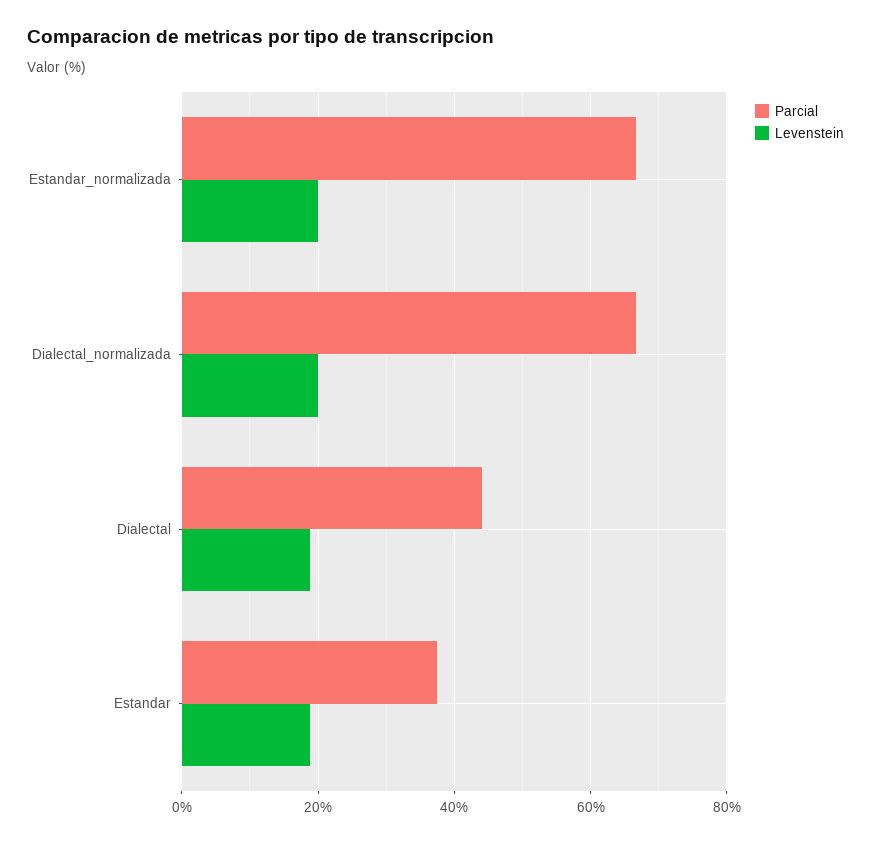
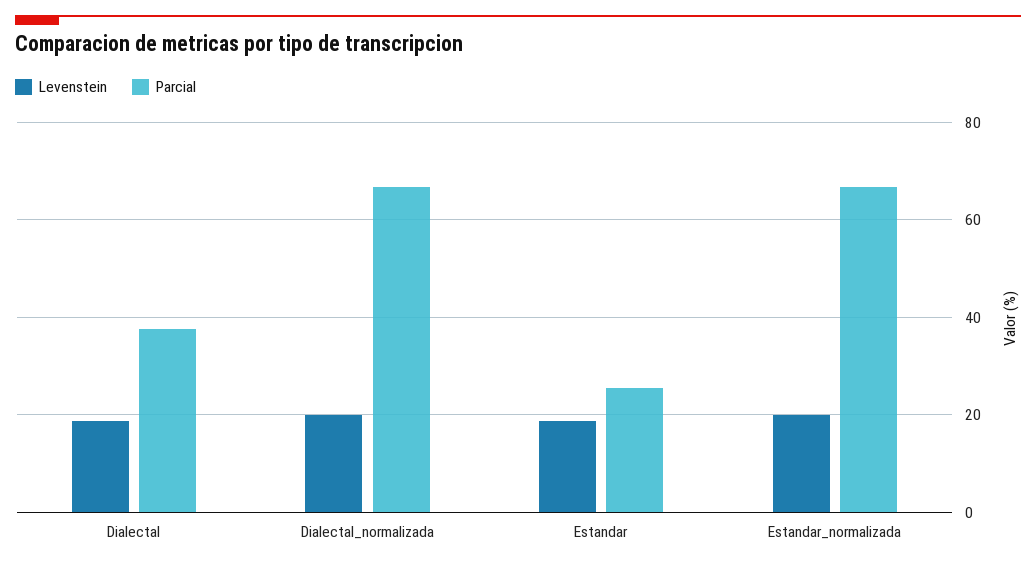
  {
    "Parcial": {
      "Estandar_normalizada": 66,
      "Dialectal_normalizada": 66,
-     "Dialectal": 44,
+     "Dialectal": 38,
-     "Estandar": 38
+     "Estandar": 26
    },
    "Levenstein": {
      "Estandar_normalizada": 20,
      "Dialectal_normalizada": 20,
      "Dialectal": 18,
      "Estandar": 18
    }
  }

